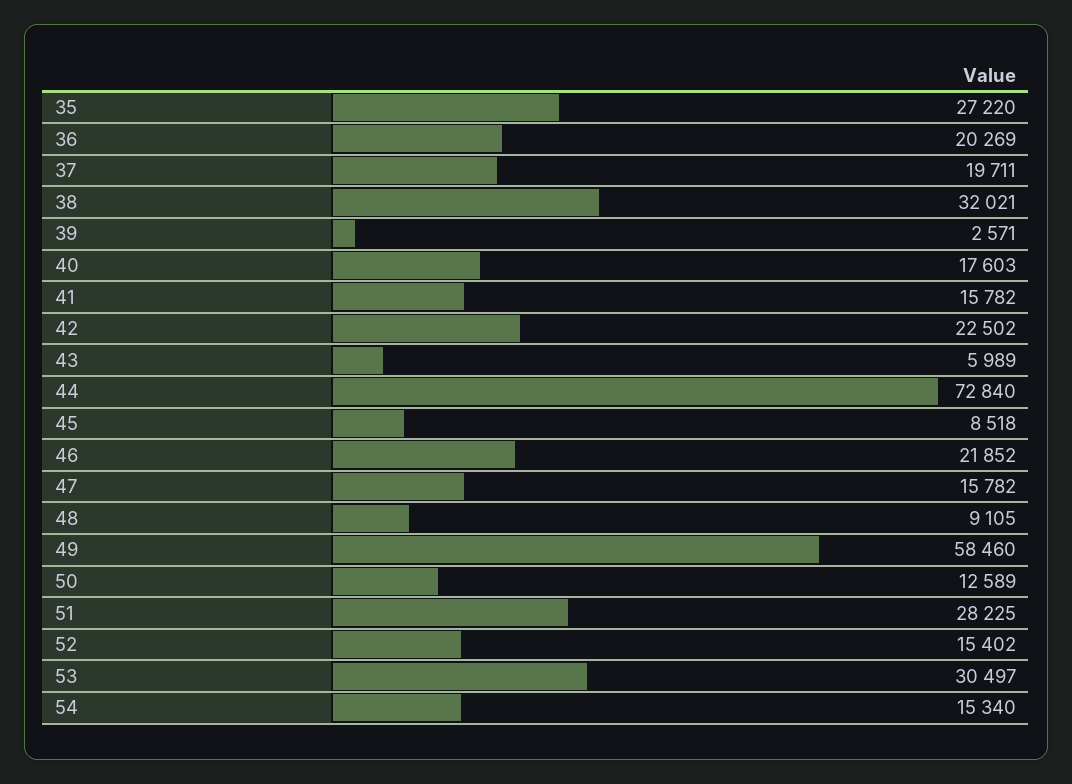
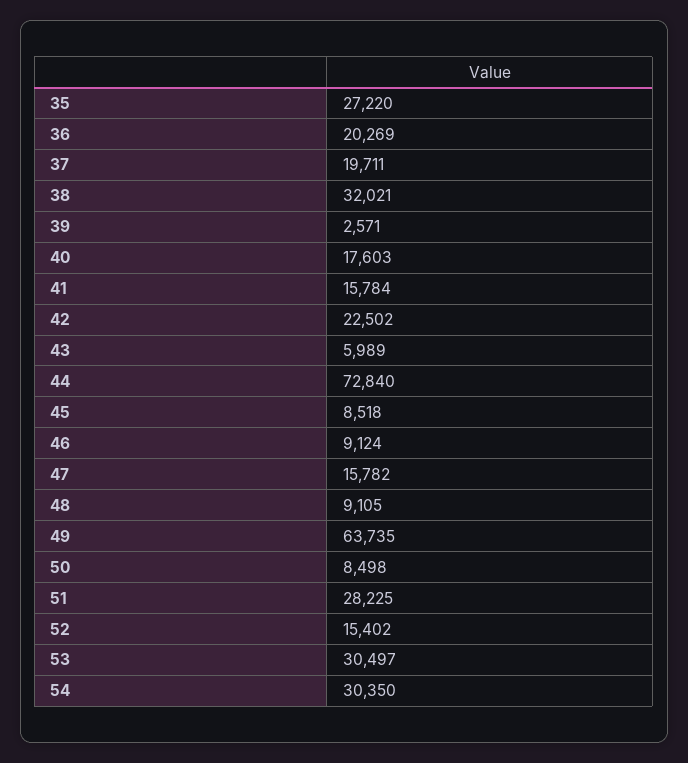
  {
    "35": 27220,
    "36": 20269,
    "37": 19711,
    "38": 32021,
    "39": 2571,
    "40": 17603,
-   "41": 15782,
+   "41": 15784,
    "42": 22502,
    "43": 5989,
    "44": 72840,
    "45": 8518,
-   "46": 21852,
+   "46": 9124,
    "47": 15782,
    "48": 9105,
-   "49": 58460,
+   "49": 63735,
-   "50": 12589,
+   "50": 8498,
    "51": 28225,
    "52": 15402,
    "53": 30497,
-   "54": 15340
+   "54": 30350
  }

